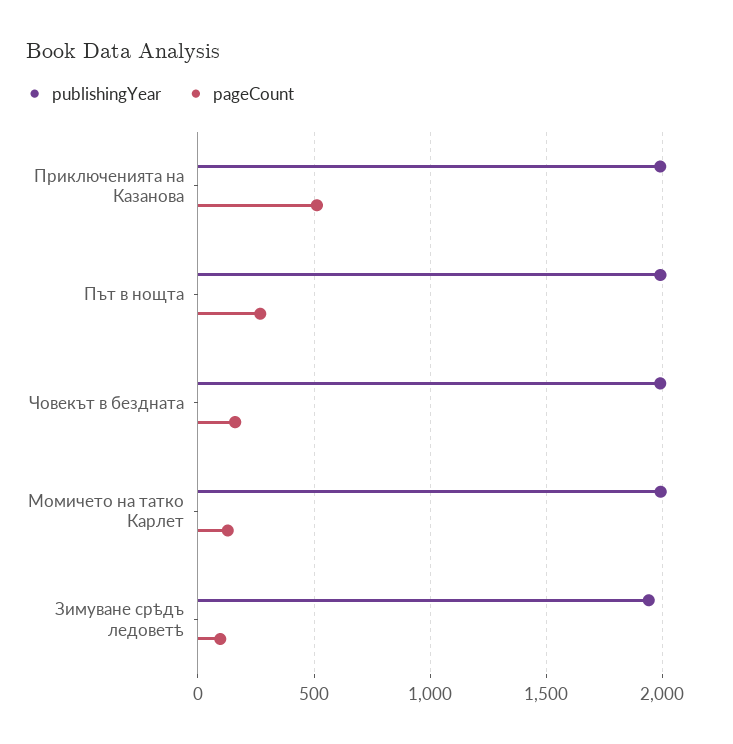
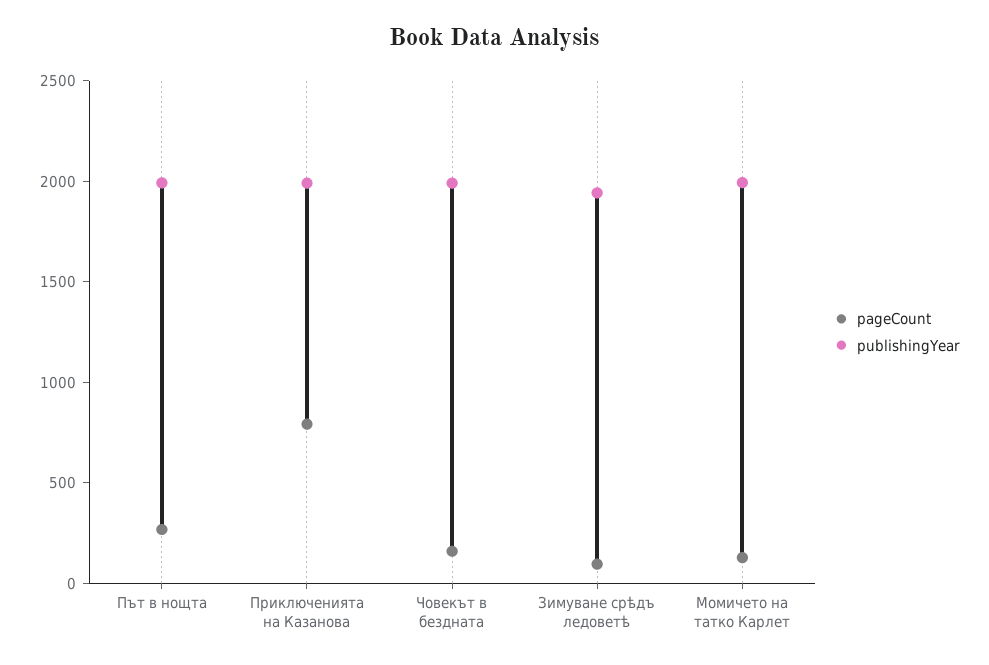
  {
    "publishingYear": {
      "Приключенията на Казанова": 2000,
      "Път в нощта": 2000,
      "Човекът в бездната": 2000,
      "Момичето на татко Карлет": 2000,
      "Зимуване срѣдъ ледоветѣ": 1950
    },
    "pageCount": {
-     "Приключенията на Казанова": 500,
+     "Приключенията на Казанова": 800,
      "Път в нощта": 250,
      "Човекът в бездната": 150,
      "Момичето на татко Карлет": 150,
      "Зимуване срѣдъ ледоветѣ": 100
    }
  }

